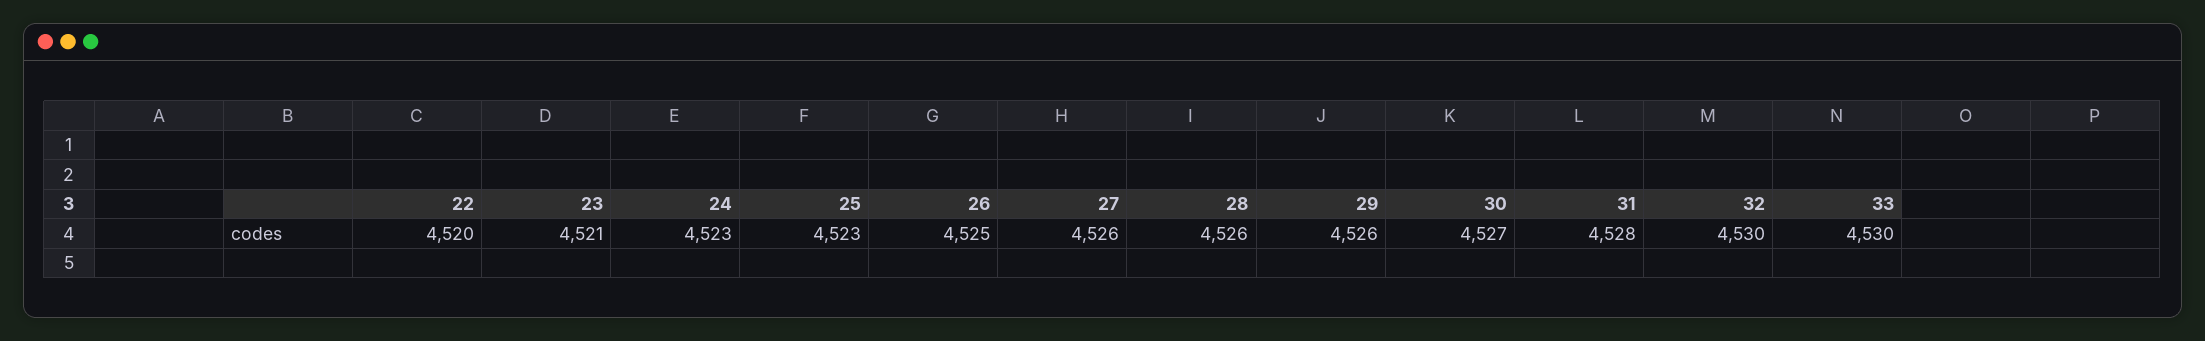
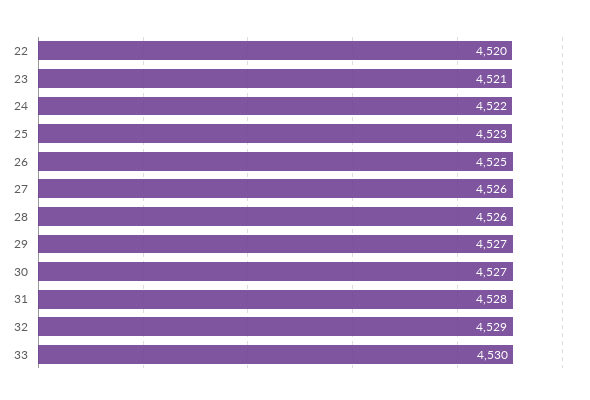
  {
    "22": 4520,
    "23": 4521,
-   "24": 4523,
+   "24": 4522,
    "25": 4523,
    "26": 4525,
    "27": 4526,
    "28": 4526,
-   "29": 4526,
+   "29": 4527,
    "30": 4527,
    "31": 4528,
-   "32": 4530,
+   "32": 4529,
    "33": 4530
  }

